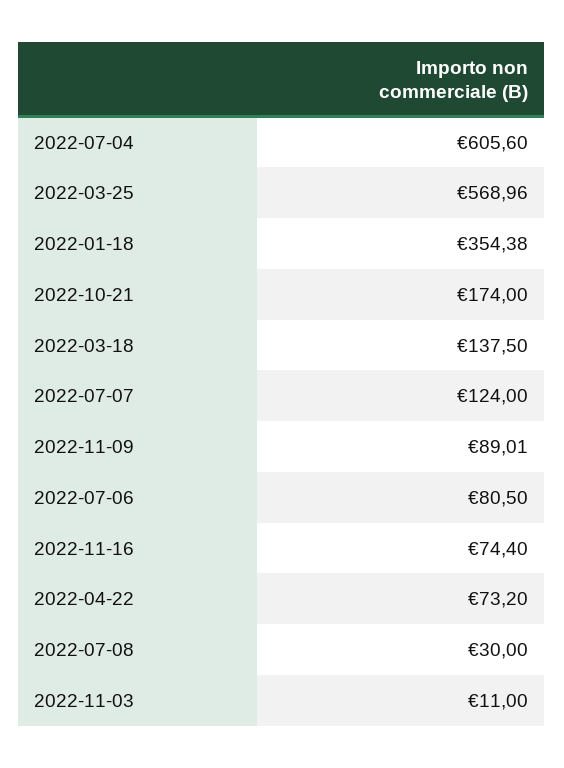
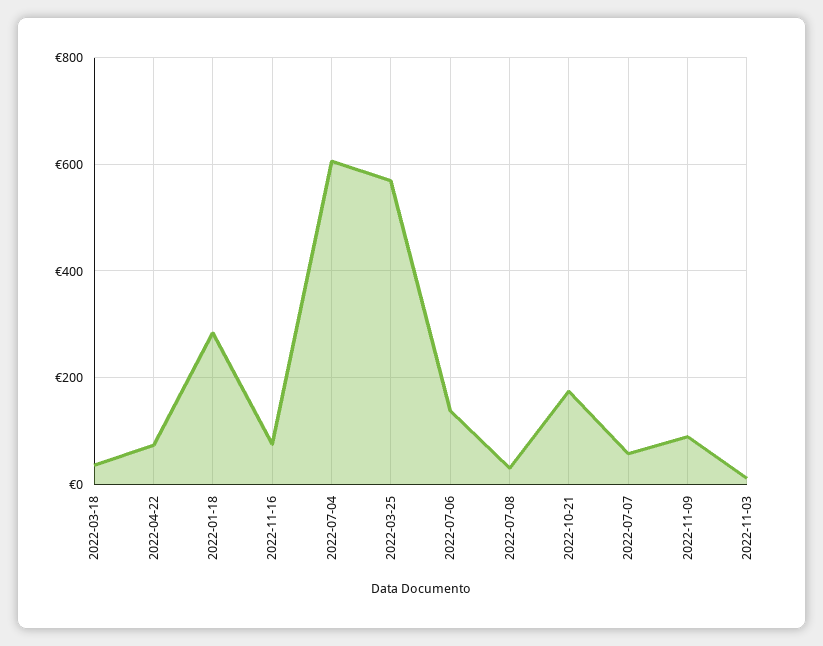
  {
    "2022-07-04": 605.6,
    "2022-03-25": 568.96,
-   "2022-01-18": 354.38,
+   "2022-01-18": 280,
    "2022-10-21": 174,
-   "2022-03-18": 137.5,
+   "2022-03-18": 40,
-   "2022-07-07": 124,
+   "2022-07-07": 60,
    "2022-11-09": 89.01,
-   "2022-07-06": 80.5,
+   "2022-07-06": 140,
    "2022-11-16": 74.4,
    "2022-04-22": 73.2,
    "2022-07-08": 30,
    "2022-11-03": 11
  }

